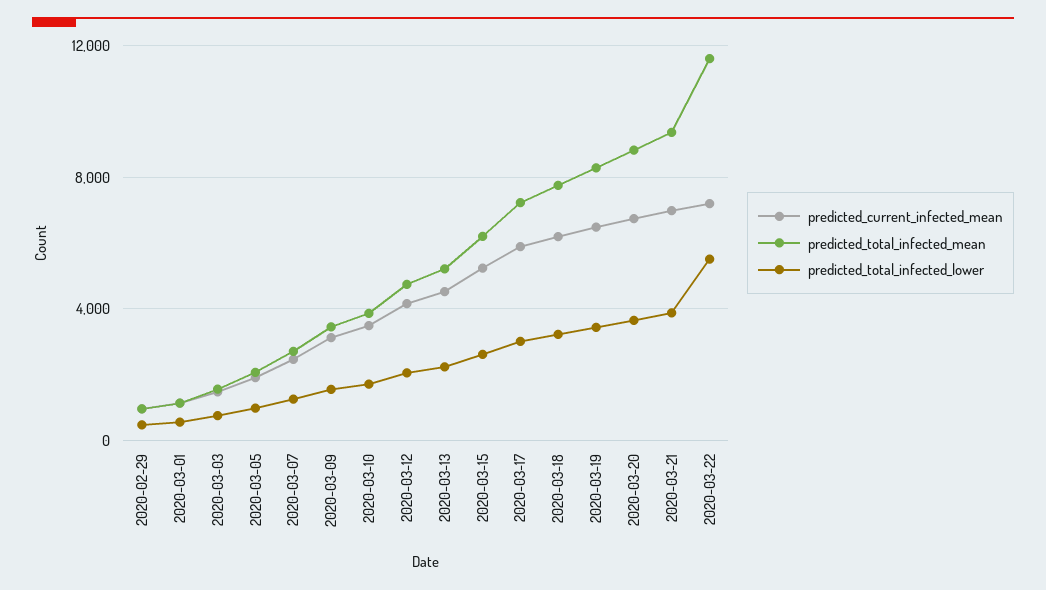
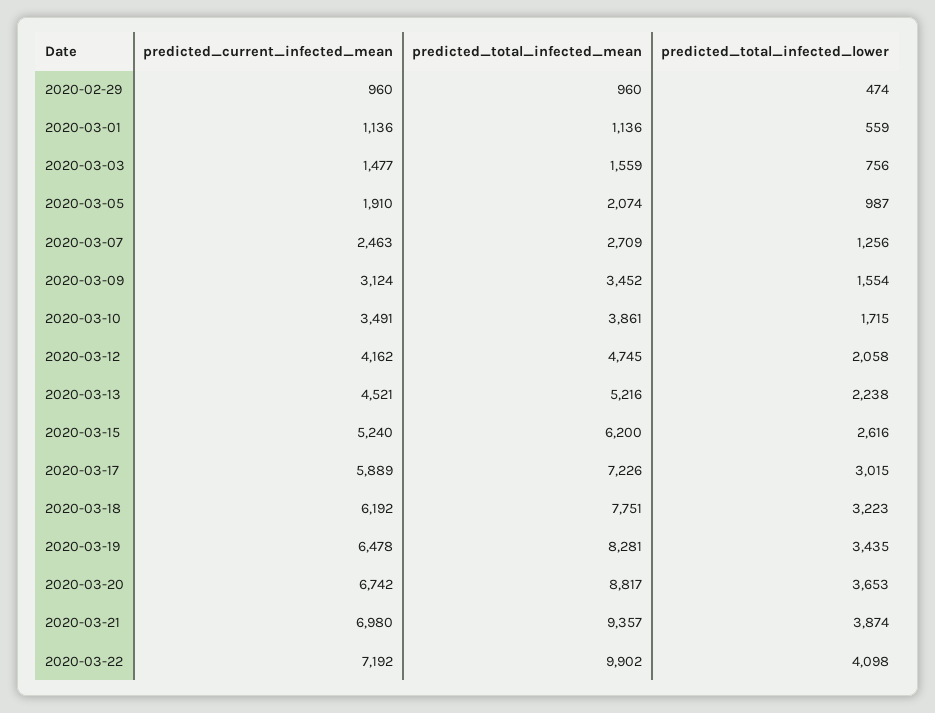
  {
    "predicted_current_infected_mean": {
      "2020-02-29": 960,
      "2020-03-01": 1136,
      "2020-03-03": 1477,
      "2020-03-05": 1910,
      "2020-03-07": 2463,
      "2020-03-09": 3124,
      "2020-03-10": 3491,
      "2020-03-12": 4162,
      "2020-03-13": 4521,
      "2020-03-15": 5240,
      "2020-03-17": 5889,
      "2020-03-18": 6192,
      "2020-03-19": 6478,
      "2020-03-20": 6742,
      "2020-03-21": 6980,
      "2020-03-22": 7192
    },
    "predicted_total_infected_mean": {
      "2020-02-29": 960,
      "2020-03-01": 1136,
      "2020-03-03": 1559,
      "2020-03-05": 2074,
      "2020-03-07": 2709,
      "2020-03-09": 3452,
      "2020-03-10": 3861,
      "2020-03-12": 4745,
      "2020-03-13": 5216,
      "2020-03-15": 6200,
      "2020-03-17": 7226,
      "2020-03-18": 7751,
      "2020-03-19": 8281,
      "2020-03-20": 8817,
      "2020-03-21": 9357,
-     "2020-03-22": 11500
+     "2020-03-22": 9902
    },
    "predicted_total_infected_lower": {
      "2020-02-29": 474,
      "2020-03-01": 559,
      "2020-03-03": 756,
      "2020-03-05": 987,
      "2020-03-07": 1256,
      "2020-03-09": 1554,
      "2020-03-10": 1715,
      "2020-03-12": 2058,
      "2020-03-13": 2238,
      "2020-03-15": 2616,
      "2020-03-17": 3015,
      "2020-03-18": 3223,
      "2020-03-19": 3435,
      "2020-03-20": 3653,
      "2020-03-21": 3874,
-     "2020-03-22": 5500
+     "2020-03-22": 4098
    }
  }

